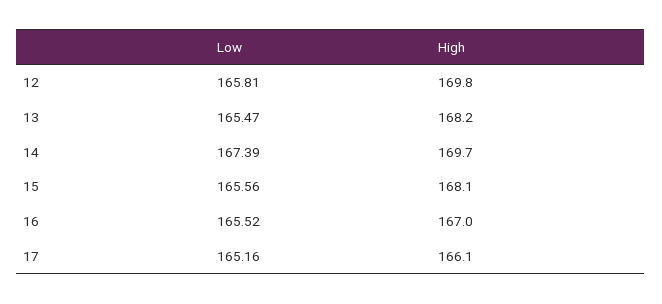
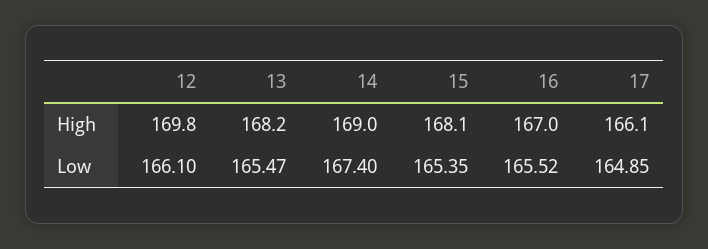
  {
    "Low": {
-     "12": 165.81,
+     "12": 166.1,
      "13": 165.47,
-     "14": 167.39,
+     "14": 167.4,
-     "15": 165.56,
+     "15": 165.35,
      "16": 165.52,
-     "17": 165.16
+     "17": 164.85
    },
    "High": {
      "12": 169.8,
      "13": 168.2,
-     "14": 169.7,
+     "14": 169,
      "15": 168.1,
      "16": 167,
      "17": 166.1
    }
  }

